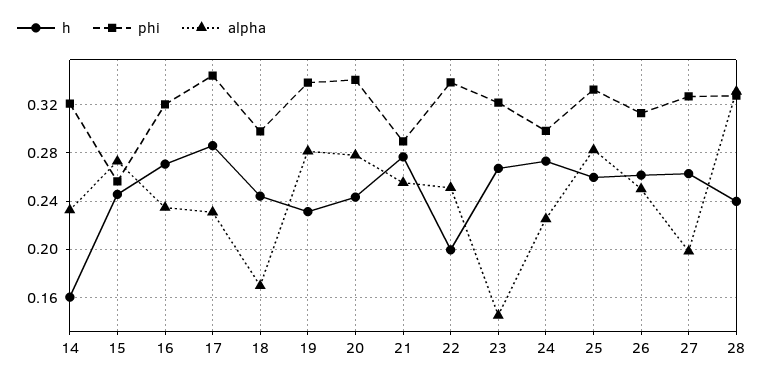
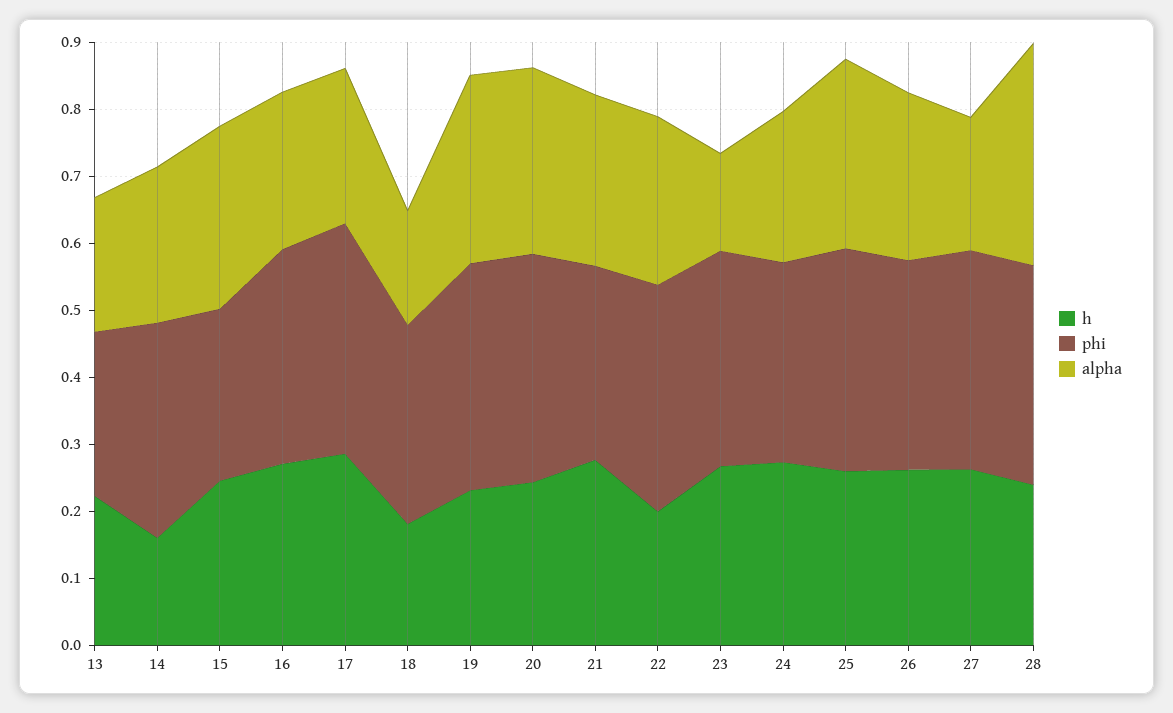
  {
    "h": {
      "14": 0.16,
      "15": 0.245,
      "16": 0.27,
      "17": 0.285,
-     "18": 0.245,
+     "18": 0.18,
      "19": 0.23,
      "20": 0.245,
      "21": 0.275,
      "22": 0.2,
      "23": 0.265,
      "24": 0.275,
      "25": 0.26,
      "26": 0.26,
      "27": 0.265,
-     "28": 0.24
+     "28": 0.24,
+     "13": 0.22
    },
    "phi": {
      "14": 0.32,
      "15": 0.255,
      "16": 0.32,
      "17": 0.345,
      "18": 0.3,
      "19": 0.34,
      "20": 0.34,
      "21": 0.29,
      "22": 0.34,
      "23": 0.32,
      "24": 0.3,
      "25": 0.33,
      "26": 0.315,
      "27": 0.325,
-     "28": 0.325
+     "28": 0.325,
+     "13": 0.24
    },
    "alpha": {
      "14": 0.235,
      "15": 0.275,
      "16": 0.235,
      "17": 0.23,
      "18": 0.17,
      "19": 0.28,
      "20": 0.28,
      "21": 0.255,
      "22": 0.25,
      "23": 0.145,
      "24": 0.225,
      "25": 0.28,
      "26": 0.25,
      "27": 0.2,
-     "28": 0.33
+     "28": 0.33,
+     "13": 0.2
    }
  }

